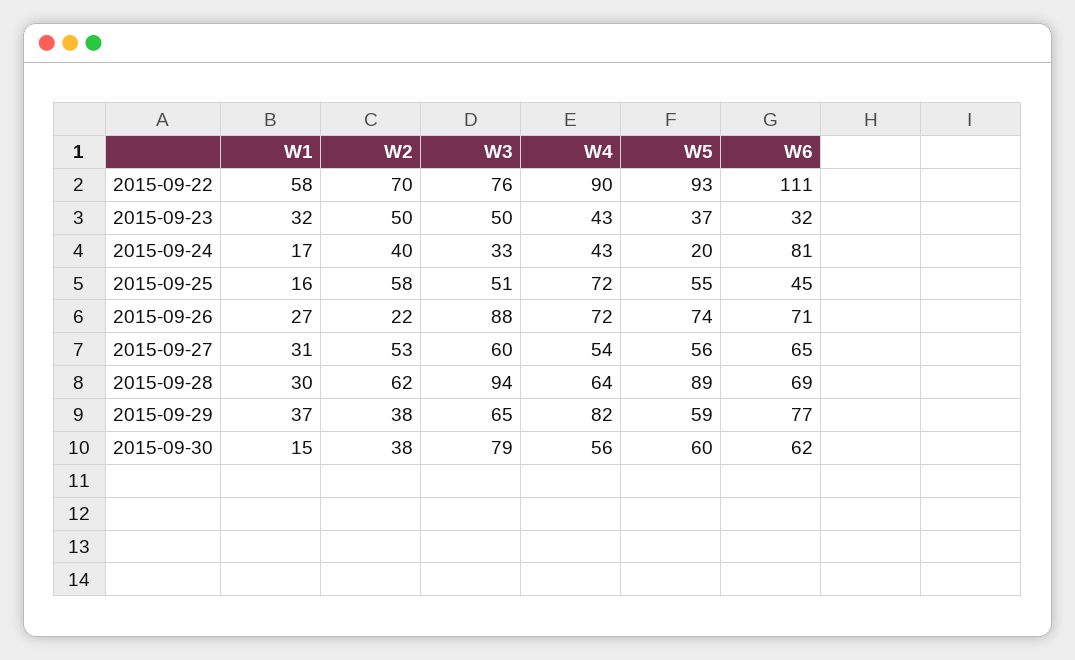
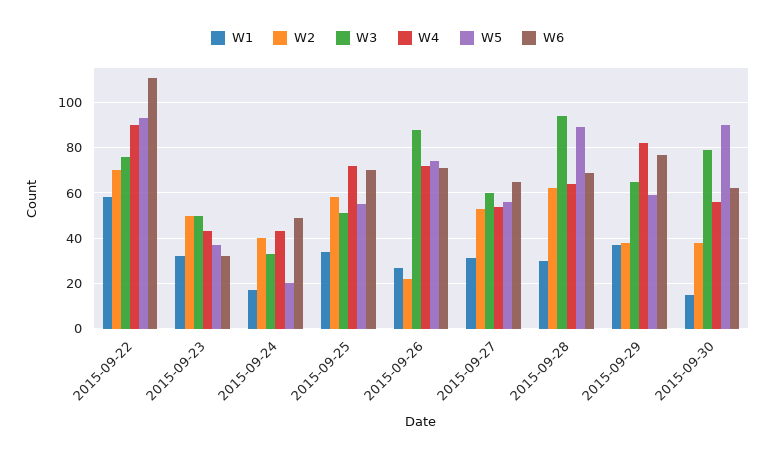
  {
    "W1": {
      "2015-09-22": 58,
      "2015-09-23": 32,
      "2015-09-24": 17,
-     "2015-09-25": 16,
+     "2015-09-25": 35,
      "2015-09-26": 27,
      "2015-09-27": 31,
      "2015-09-28": 30,
      "2015-09-29": 37,
      "2015-09-30": 15
    },
    "W2": {
      "2015-09-22": 70,
      "2015-09-23": 50,
      "2015-09-24": 40,
      "2015-09-25": 58,
      "2015-09-26": 22,
      "2015-09-27": 53,
      "2015-09-28": 62,
      "2015-09-29": 38,
      "2015-09-30": 38
    },
    "W3": {
      "2015-09-22": 76,
      "2015-09-23": 50,
      "2015-09-24": 33,
      "2015-09-25": 51,
      "2015-09-26": 88,
      "2015-09-27": 60,
      "2015-09-28": 94,
      "2015-09-29": 65,
      "2015-09-30": 79
    },
    "W4": {
      "2015-09-22": 90,
      "2015-09-23": 43,
      "2015-09-24": 43,
      "2015-09-25": 72,
      "2015-09-26": 72,
      "2015-09-27": 54,
      "2015-09-28": 64,
      "2015-09-29": 82,
      "2015-09-30": 56
    },
    "W5": {
      "2015-09-22": 93,
      "2015-09-23": 37,
      "2015-09-24": 20,
      "2015-09-25": 55,
      "2015-09-26": 74,
      "2015-09-27": 56,
      "2015-09-28": 89,
      "2015-09-29": 59,
-     "2015-09-30": 60
+     "2015-09-30": 90
    },
    "W6": {
      "2015-09-22": 111,
      "2015-09-23": 32,
-     "2015-09-24": 81,
+     "2015-09-24": 50,
-     "2015-09-25": 45,
+     "2015-09-25": 70,
      "2015-09-26": 71,
      "2015-09-27": 65,
      "2015-09-28": 69,
      "2015-09-29": 77,
      "2015-09-30": 62
    }
  }

